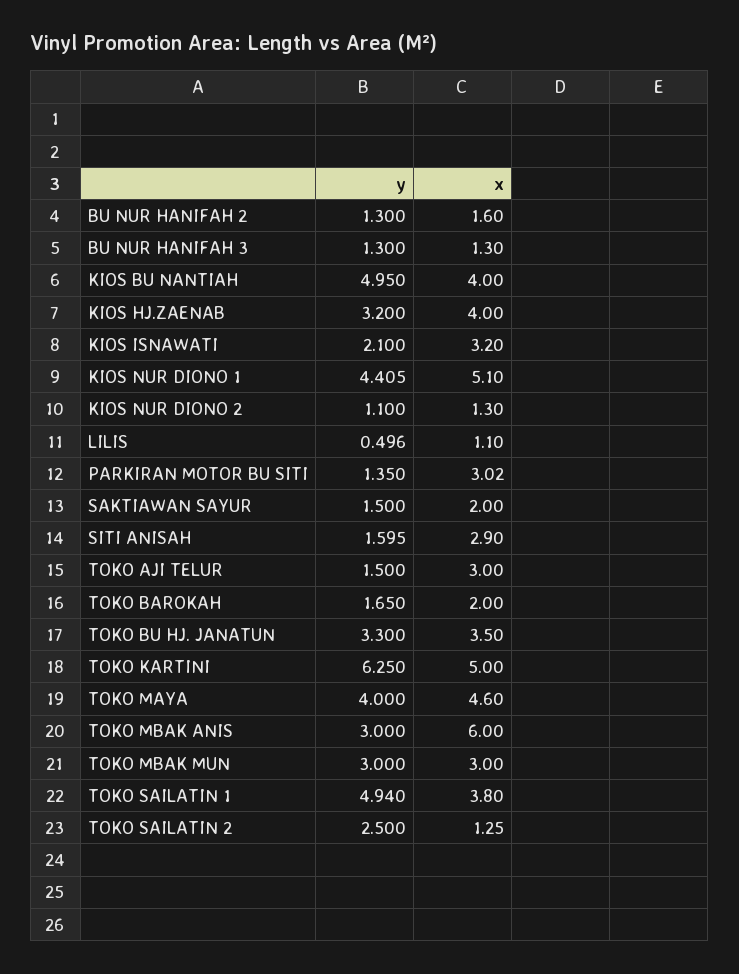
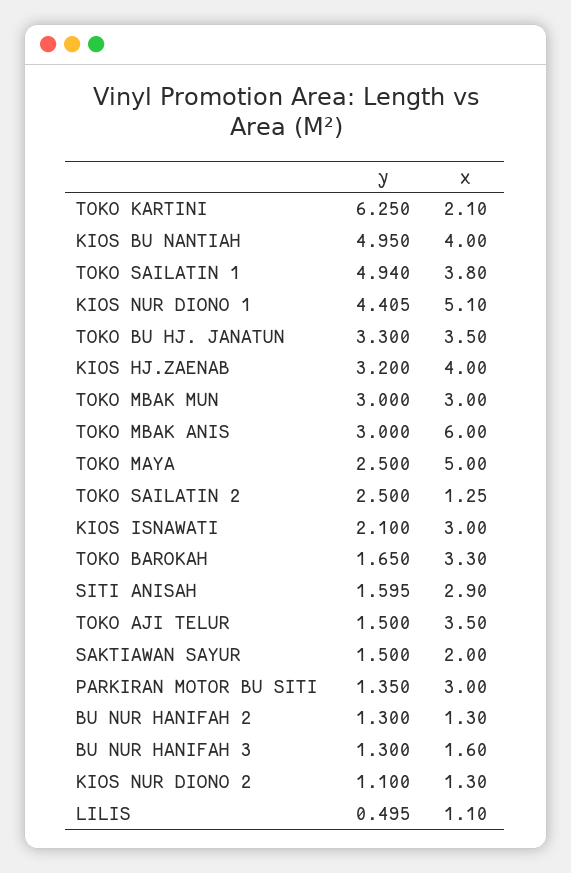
  {
    "y": {
      "BU NUR HANIFAH 2": 1.3,
      "BU NUR HANIFAH 3": 1.3,
      "KIOS BU NANTIAH": 4.95,
      "KIOS HJ.ZAENAB": 3.2,
      "KIOS ISNAWATI": 2.1,
      "KIOS NUR DIONO 1": 4.405,
      "KIOS NUR DIONO 2": 1.1,
-     "LILIS": 0.496,
+     "LILIS": 0.495,
      "PARKIRAN MOTOR BU SITI": 1.35,
      "SAKTIAWAN SAYUR": 1.5,
      "SITI ANISAH": 1.595,
      "TOKO AJI TELUR": 1.5,
      "TOKO BAROKAH": 1.65,
      "TOKO BU HJ. JANATUN": 3.3,
      "TOKO KARTINI": 6.25,
-     "TOKO MAYA": 4,
+     "TOKO MAYA": 2.5,
      "TOKO MBAK ANIS": 3,
      "TOKO MBAK MUN": 3,
      "TOKO SAILATIN 1": 4.94,
      "TOKO SAILATIN 2": 2.5
    },
    "x": {
-     "BU NUR HANIFAH 2": 1.6,
+     "BU NUR HANIFAH 2": 1.3,
-     "BU NUR HANIFAH 3": 1.3,
+     "BU NUR HANIFAH 3": 1.6,
      "KIOS BU NANTIAH": 4,
      "KIOS HJ.ZAENAB": 4,
-     "KIOS ISNAWATI": 3.2,
+     "KIOS ISNAWATI": 3,
      "KIOS NUR DIONO 1": 5.1,
      "KIOS NUR DIONO 2": 1.3,
      "LILIS": 1.1,
-     "PARKIRAN MOTOR BU SITI": 3.02,
+     "PARKIRAN MOTOR BU SITI": 3,
      "SAKTIAWAN SAYUR": 2,
      "SITI ANISAH": 2.9,
-     "TOKO AJI TELUR": 3,
+     "TOKO AJI TELUR": 3.5,
-     "TOKO BAROKAH": 2,
+     "TOKO BAROKAH": 3.3,
      "TOKO BU HJ. JANATUN": 3.5,
-     "TOKO KARTINI": 5,
+     "TOKO KARTINI": 2.1,
-     "TOKO MAYA": 4.6,
+     "TOKO MAYA": 5,
      "TOKO MBAK ANIS": 6,
      "TOKO MBAK MUN": 3,
      "TOKO SAILATIN 1": 3.8,
      "TOKO SAILATIN 2": 1.25
    }
  }

